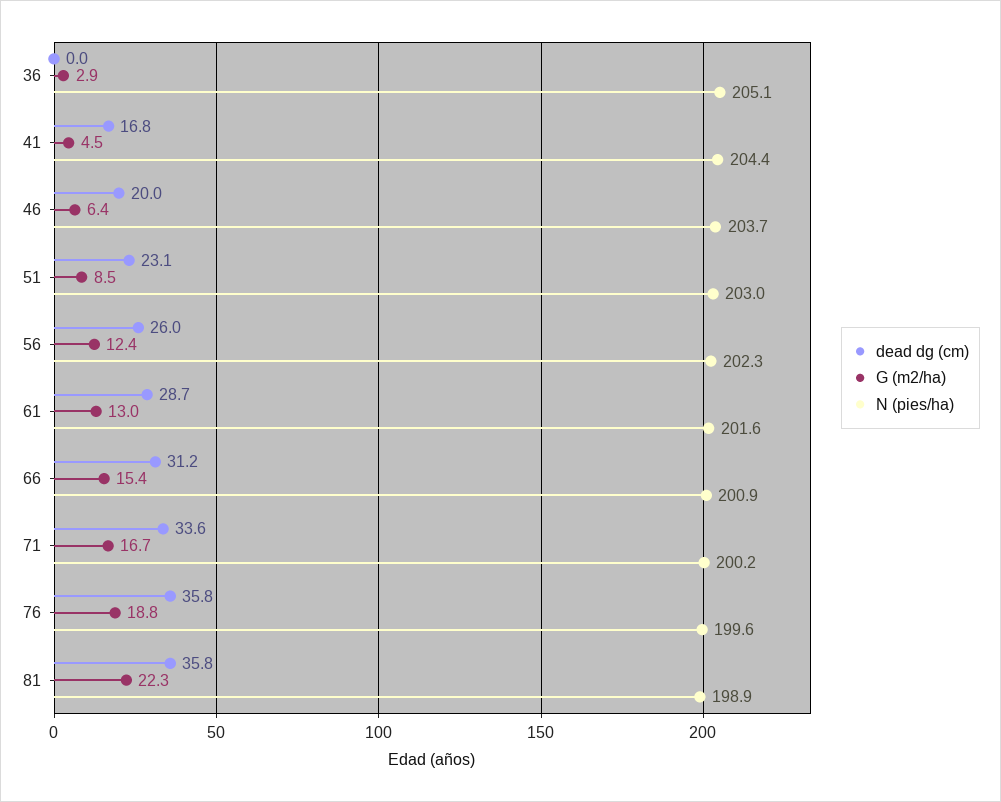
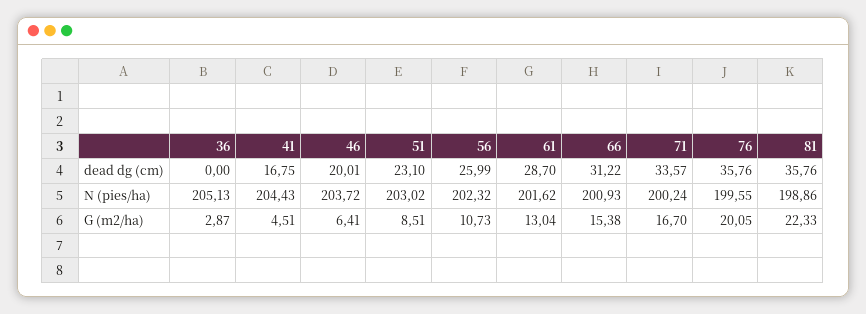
  {
    "dead dg (cm)": {
      "36": 0,
      "41": 16.75,
      "46": 20.01,
      "51": 23.1,
      "56": 25.99,
      "61": 28.7,
      "66": 31.22,
      "71": 33.57,
      "76": 35.76,
      "81": 35.76
    },
    "G (m2/ha)": {
      "36": 2.87,
      "41": 4.51,
      "46": 6.41,
      "51": 8.51,
-     "56": 12.4,
+     "56": 10.73,
      "61": 13.04,
      "66": 15.38,
      "71": 16.7,
-     "76": 18.8,
+     "76": 20.05,
      "81": 22.33
    },
    "N (pies/ha)": {
      "36": 205.13,
      "41": 204.43,
      "46": 203.72,
      "51": 203.02,
      "56": 202.32,
      "61": 201.62,
      "66": 200.93,
      "71": 200.24,
      "76": 199.55,
      "81": 198.86
    }
  }

